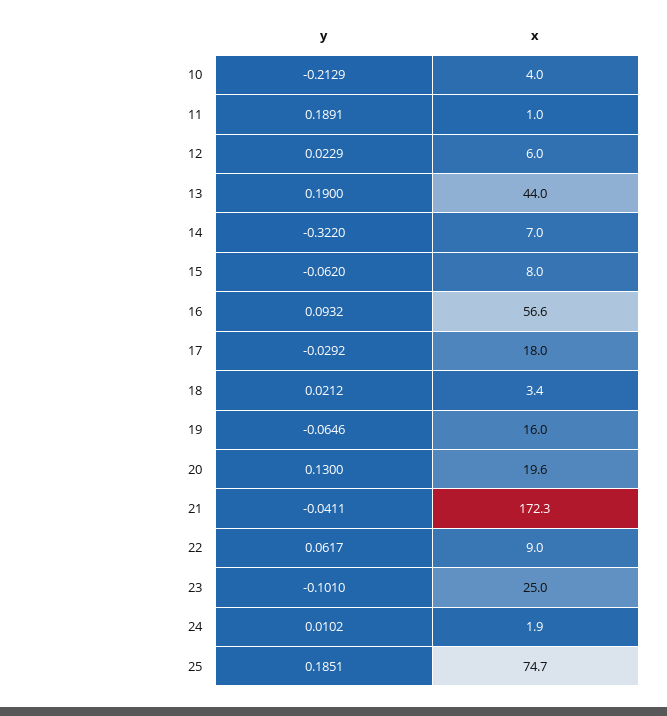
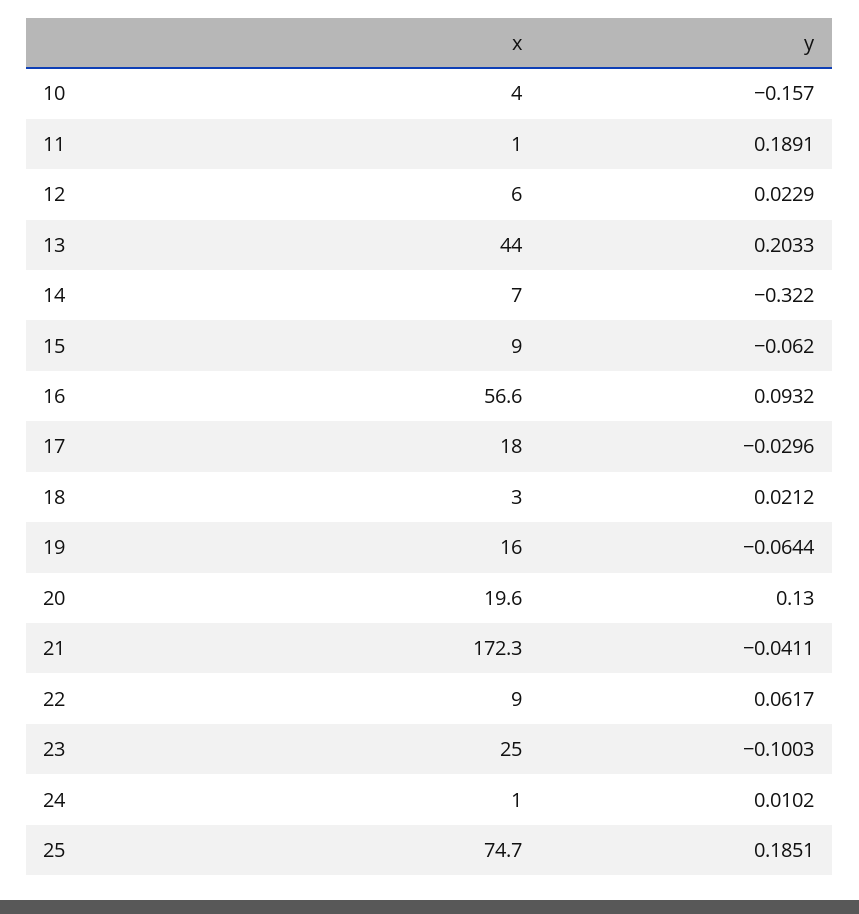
  {
    "y": {
-     "10": -0.2129,
+     "10": -0.157,
      "11": 0.1891,
      "12": 0.0229,
-     "13": 0.19,
+     "13": 0.2033,
      "14": -0.322,
      "15": -0.062,
      "16": 0.0932,
-     "17": -0.0292,
+     "17": -0.0296,
      "18": 0.0212,
-     "19": -0.0646,
+     "19": -0.0644,
      "20": 0.13,
      "21": -0.0411,
      "22": 0.0617,
-     "23": -0.101,
+     "23": -0.1003,
      "24": 0.0102,
      "25": 0.1851
    },
    "x": {
      "10": 4,
      "11": 1,
      "12": 6,
      "13": 44,
      "14": 7,
-     "15": 8,
+     "15": 9,
      "16": 56.6,
      "17": 18,
-     "18": 3.4,
+     "18": 3,
      "19": 16,
      "20": 19.6,
      "21": 172.3,
      "22": 9,
      "23": 25,
-     "24": 1.9,
+     "24": 1,
      "25": 74.7
    }
  }

